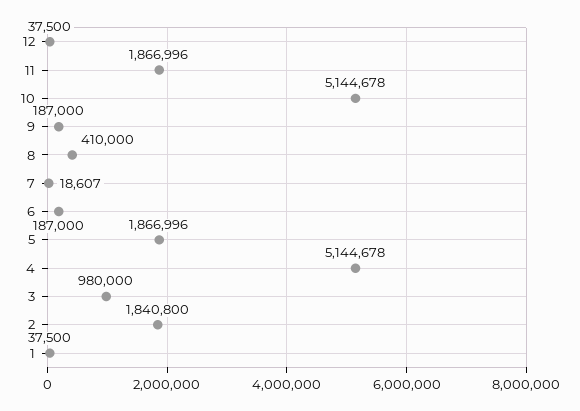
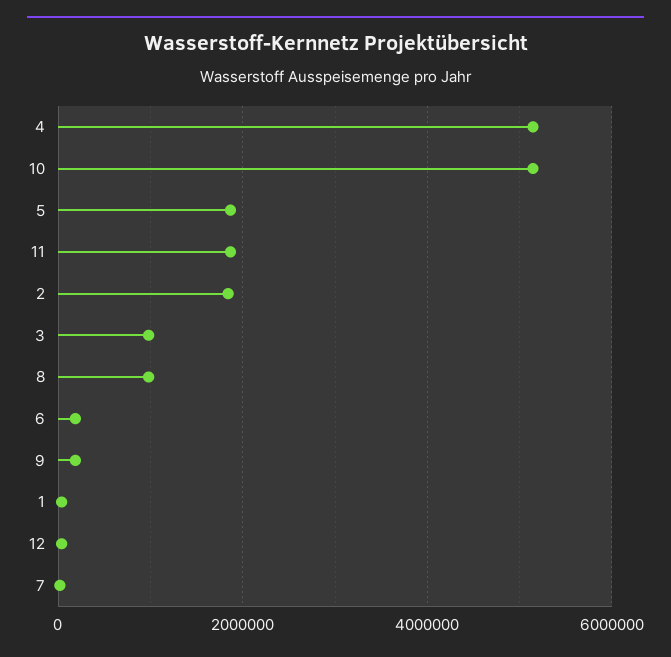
  {
    "12": 37500,
    "11": 1866996,
    "10": 5144678,
    "9": 187000,
-   "8": 410000,
+   "8": 1000000,
    "7": 18607,
    "6": 187000,
    "5": 1866996,
    "4": 5144678,
    "3": 980000,
    "2": 1840800,
    "1": 37500
  }

